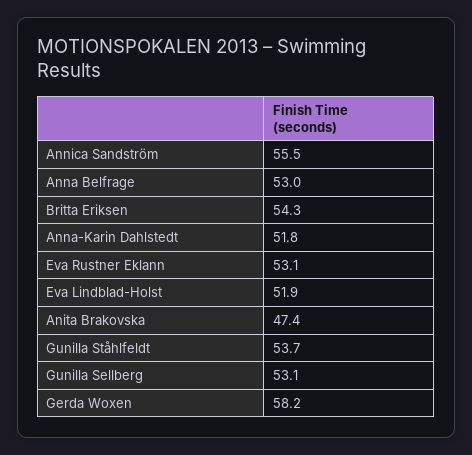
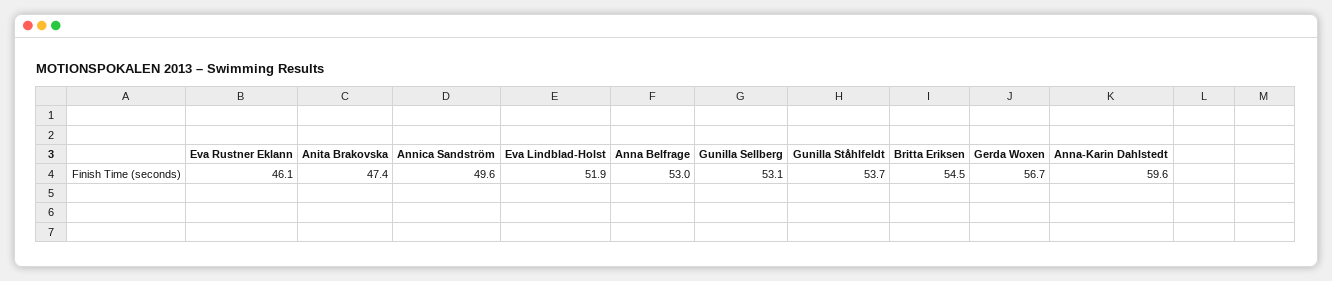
  {
-   "Annica Sandström": 55.5,
+   "Annica Sandström": 49.6,
    "Anna Belfrage": 53,
-   "Britta Eriksen": 54.3,
+   "Britta Eriksen": 54.5,
-   "Anna-Karin Dahlstedt": 51.8,
+   "Anna-Karin Dahlstedt": 59.6,
-   "Eva Rustner Eklann": 53.1,
+   "Eva Rustner Eklann": 46.1,
    "Eva Lindblad-Holst": 51.9,
    "Anita Brakovska": 47.4,
    "Gunilla Ståhlfeldt": 53.7,
    "Gunilla Sellberg": 53.1,
-   "Gerda Woxen": 58.2
+   "Gerda Woxen": 56.7
  }

